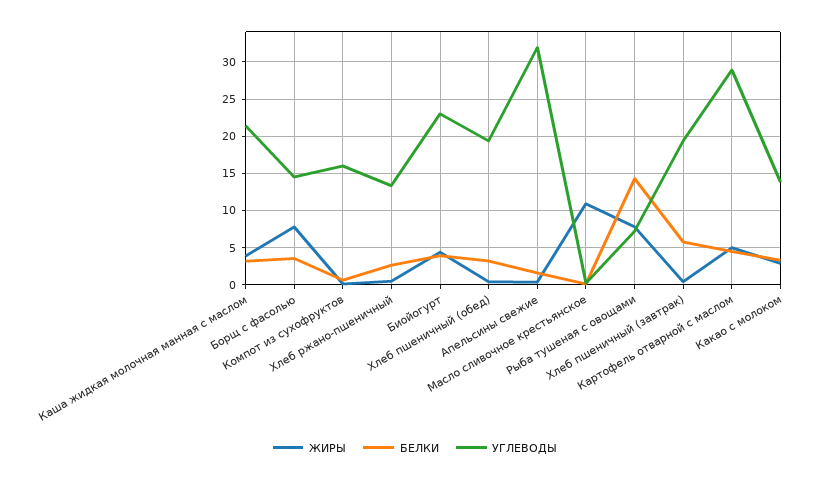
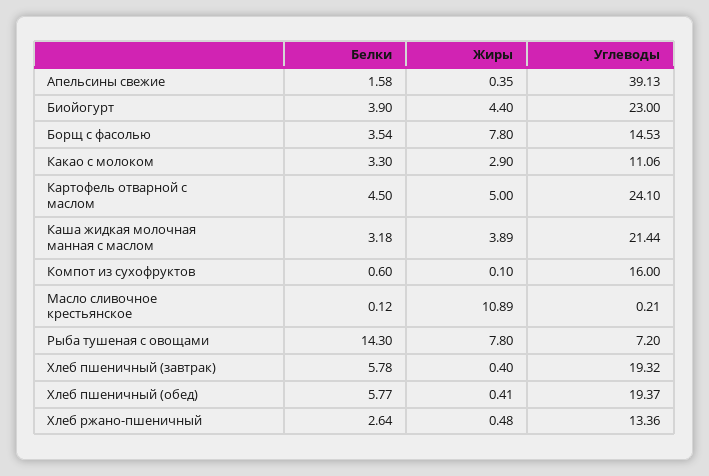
  {
    "ЖИРЫ": {
      "Каша жидкая молочная манная с маслом": 3.89,
      "Борщ с фасолью": 7.8,
      "Компот из сухофруктов": 0.1,
      "Хлеб ржано-пшеничный": 0.48,
      "Биойогурт": 4.4,
      "Хлеб пшеничный (обед)": 0.41,
      "Апельсины свежие": 0.35,
      "Масло сливочное крестьянское": 10.89,
      "Рыба тушеная с овощами": 7.8,
      "Хлеб пшеничный (завтрак)": 0.4,
      "Картофель отварной с маслом": 5,
      "Какао с молоком": 2.9
    },
    "БЕЛКИ": {
      "Каша жидкая молочная манная с маслом": 3.18,
      "Борщ с фасолью": 3.54,
      "Компот из сухофруктов": 0.6,
      "Хлеб ржано-пшеничный": 2.64,
      "Биойогурт": 3.9,
-     "Хлеб пшеничный (обед)": 3,
+     "Хлеб пшеничный (обед)": 5.77,
      "Апельсины свежие": 1.58,
      "Масло сливочное крестьянское": 0.12,
      "Рыба тушеная с овощами": 14.3,
      "Хлеб пшеничный (завтрак)": 5.78,
      "Картофель отварной с маслом": 4.5,
      "Какао с молоком": 3.3
    },
    "УГЛЕВОДЫ": {
      "Каша жидкая молочная манная с маслом": 21.44,
      "Борщ с фасолью": 14.53,
      "Компот из сухофруктов": 16,
      "Хлеб ржано-пшеничный": 13.36,
      "Биойогурт": 23,
      "Хлеб пшеничный (обед)": 19.37,
-     "Апельсины свежие": 32,
+     "Апельсины свежие": 39.13,
      "Масло сливочное крестьянское": 0.21,
      "Рыба тушеная с овощами": 7.2,
      "Хлеб пшеничный (завтрак)": 19.32,
-     "Картофель отварной с маслом": 29,
+     "Картофель отварной с маслом": 24.1,
-     "Какао с молоком": 14
+     "Какао с молоком": 11.06
    }
  }

